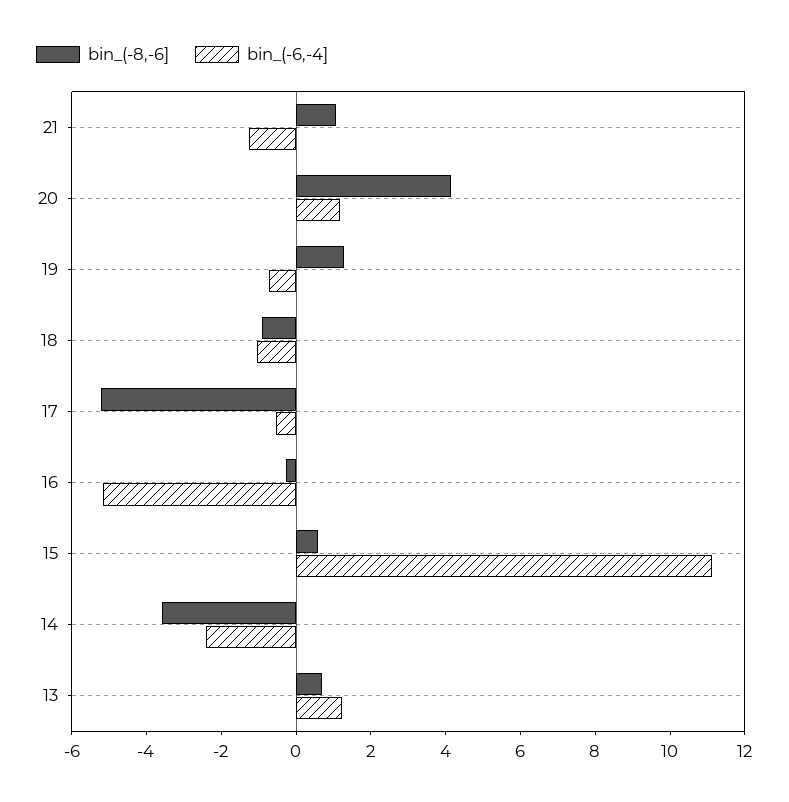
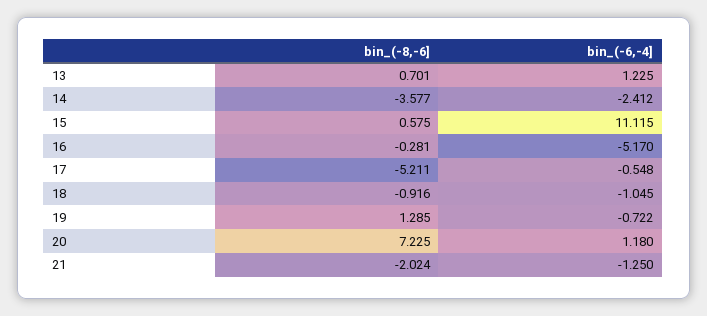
  {
    "bin_(-8,-6]": {
-     "21": 1,
+     "21": -2.024,
-     "20": 4,
+     "20": 7.225,
      "19": 1.285,
      "18": -0.916,
      "17": -5.211,
      "16": -0.281,
      "15": 0.575,
      "14": -3.577,
      "13": 0.701
    },
    "bin_(-6,-4]": {
      "21": -1.25,
      "20": 1.18,
      "19": -0.722,
      "18": -1.045,
      "17": -0.548,
      "16": -5.17,
      "15": 11.115,
      "14": -2.412,
      "13": 1.225
    }
  }

